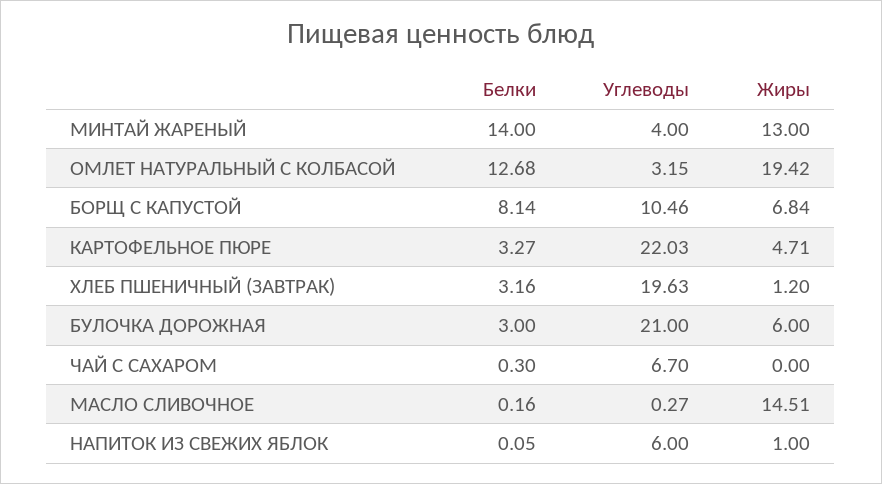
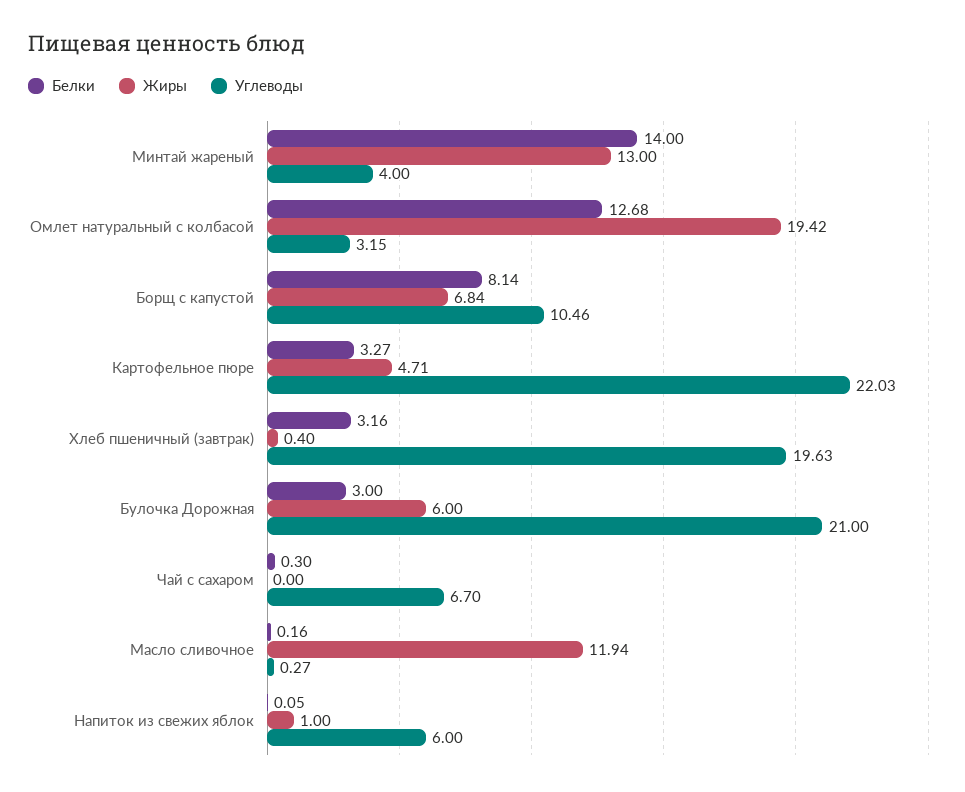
  {
    "Белки": {
      "МИНТАЙ ЖАРЕНЫЙ": 14,
      "ОМЛЕТ НАТУРАЛЬНЫЙ С КОЛБАСОЙ": 12.68,
      "БОРЩ С КАПУСТОЙ": 8.14,
      "КАРТОФЕЛЬНОЕ ПЮРЕ": 3.27,
      "ХЛЕБ ПШЕНИЧНЫЙ (ЗАВТРАК)": 3.16,
      "БУЛОЧКА ДОРОЖНАЯ": 3,
      "ЧАЙ С САХАРОМ": 0.3,
      "МАСЛО СЛИВОЧНОЕ": 0.16,
      "НАПИТОК ИЗ СВЕЖИХ ЯБЛОК": 0.05
    },
    "Углеводы": {
      "МИНТАЙ ЖАРЕНЫЙ": 4,
      "ОМЛЕТ НАТУРАЛЬНЫЙ С КОЛБАСОЙ": 3.15,
      "БОРЩ С КАПУСТОЙ": 10.46,
      "КАРТОФЕЛЬНОЕ ПЮРЕ": 22.03,
      "ХЛЕБ ПШЕНИЧНЫЙ (ЗАВТРАК)": 19.63,
      "БУЛОЧКА ДОРОЖНАЯ": 21,
      "ЧАЙ С САХАРОМ": 6.7,
      "МАСЛО СЛИВОЧНОЕ": 0.27,
      "НАПИТОК ИЗ СВЕЖИХ ЯБЛОК": 6
    },
    "Жиры": {
      "МИНТАЙ ЖАРЕНЫЙ": 13,
      "ОМЛЕТ НАТУРАЛЬНЫЙ С КОЛБАСОЙ": 19.42,
      "БОРЩ С КАПУСТОЙ": 6.84,
      "КАРТОФЕЛЬНОЕ ПЮРЕ": 4.71,
-     "ХЛЕБ ПШЕНИЧНЫЙ (ЗАВТРАК)": 1.2,
+     "ХЛЕБ ПШЕНИЧНЫЙ (ЗАВТРАК)": 0.4,
      "БУЛОЧКА ДОРОЖНАЯ": 6,
      "ЧАЙ С САХАРОМ": 0,
-     "МАСЛО СЛИВОЧНОЕ": 14.51,
+     "МАСЛО СЛИВОЧНОЕ": 11.94,
      "НАПИТОК ИЗ СВЕЖИХ ЯБЛОК": 1
    }
  }

